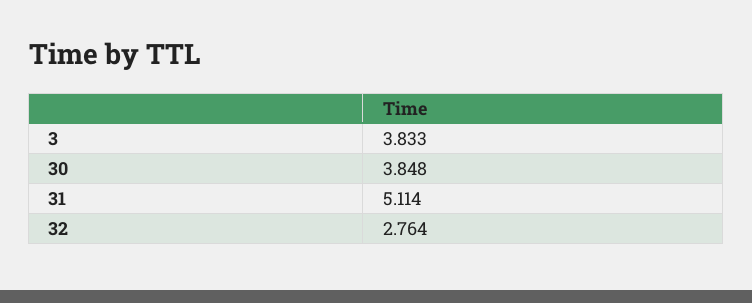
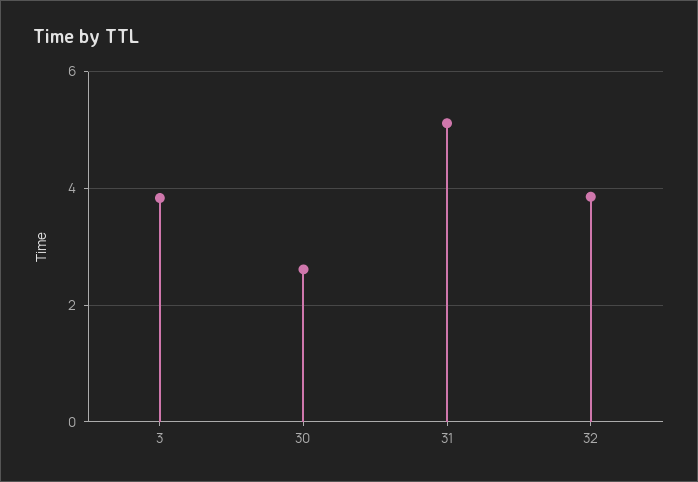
  {
    "3": 3.833,
-   "30": 3.848,
+   "30": 2.6,
    "31": 5.114,
-   "32": 2.764
+   "32": 3.8
  }

